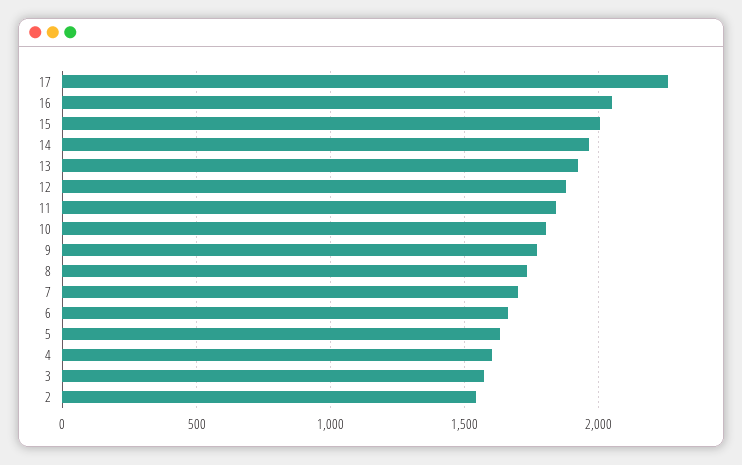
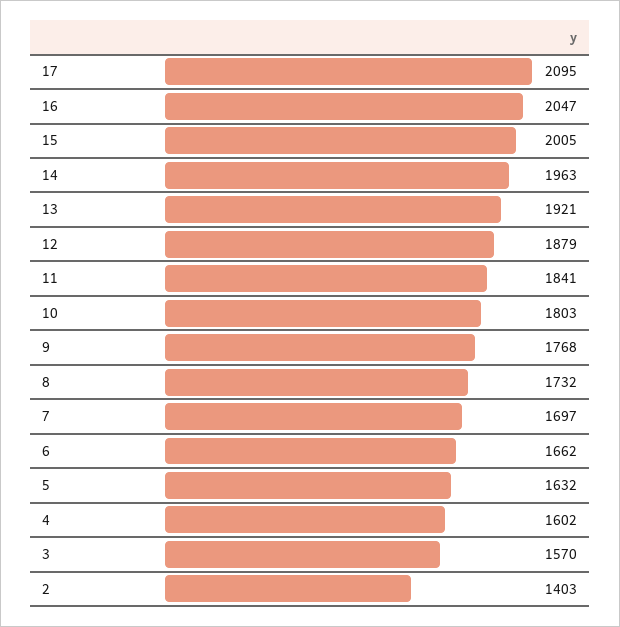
  {
-   "17": 2250,
+   "17": 2095,
    "16": 2047,
    "15": 2005,
    "14": 1963,
    "13": 1921,
    "12": 1879,
    "11": 1841,
    "10": 1803,
    "9": 1768,
    "8": 1732,
    "7": 1697,
    "6": 1662,
    "5": 1632,
    "4": 1602,
    "3": 1570,
-   "2": 1550
+   "2": 1403
  }

